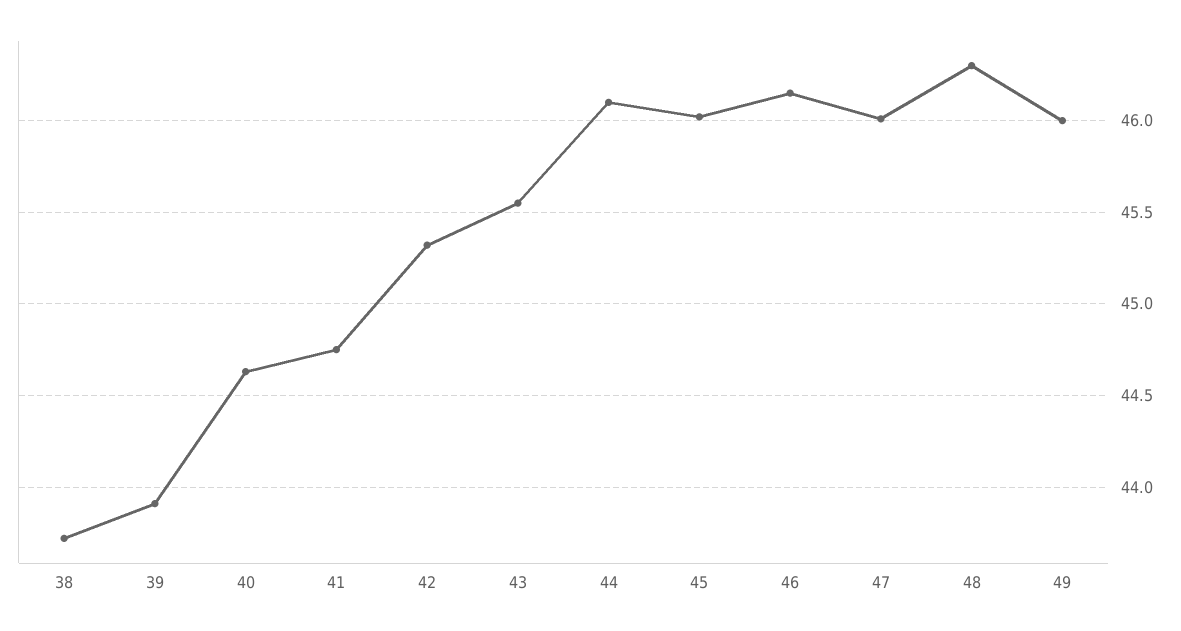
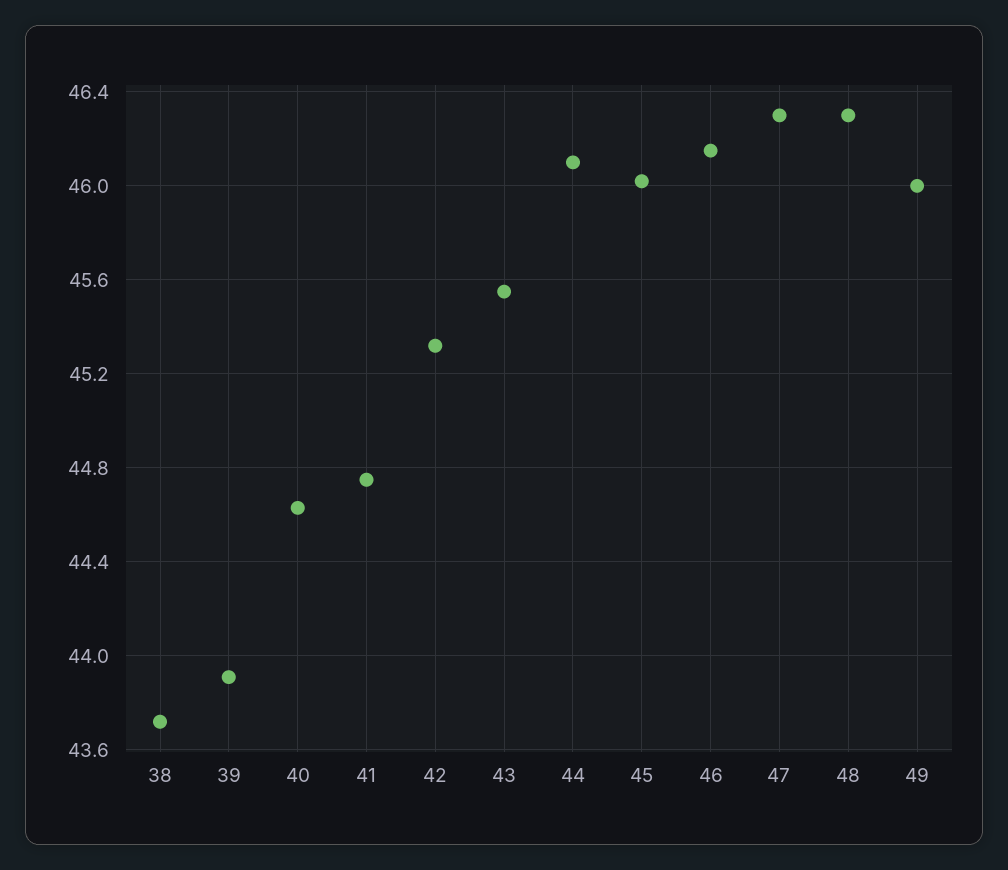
  {
    "38": 43.7,
    "39": 43.9,
    "40": 44.65,
    "41": 44.75,
    "42": 45.3,
    "43": 45.55,
    "44": 46.1,
    "45": 46,
    "46": 46.15,
-   "47": 46,
+   "47": 46.3,
    "48": 46.3,
    "49": 46
  }

